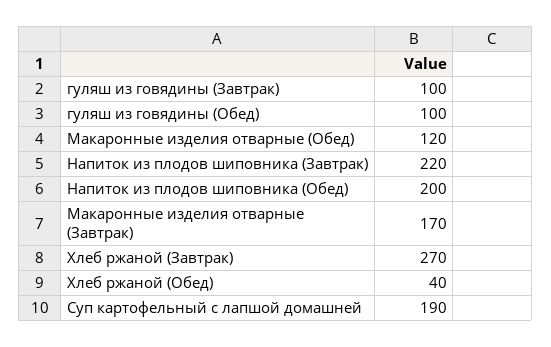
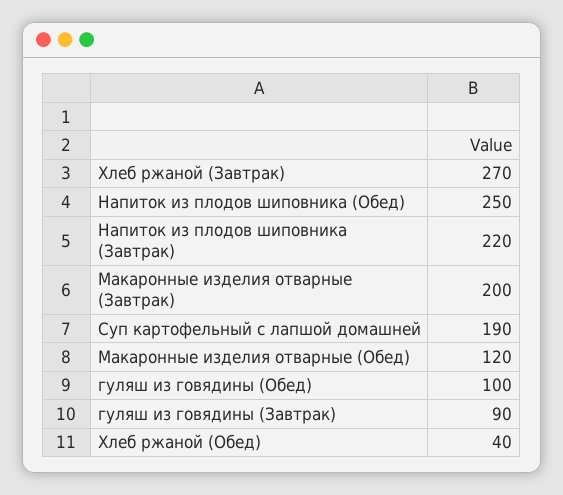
  {
-   "гуляш из говядины (Завтрак)": 100,
+   "гуляш из говядины (Завтрак)": 90,
    "гуляш из говядины (Обед)": 100,
    "Макаронные изделия отварные (Обед)": 120,
    "Напиток из плодов шиповника (Завтрак)": 220,
-   "Напиток из плодов шиповника (Обед)": 200,
+   "Напиток из плодов шиповника (Обед)": 250,
-   "Макаронные изделия отварные (Завтрак)": 170,
+   "Макаронные изделия отварные (Завтрак)": 200,
    "Хлеб ржаной (Завтрак)": 270,
    "Хлеб ржаной (Обед)": 40,
    "Суп картофельный с лапшой домашней": 190
  }

